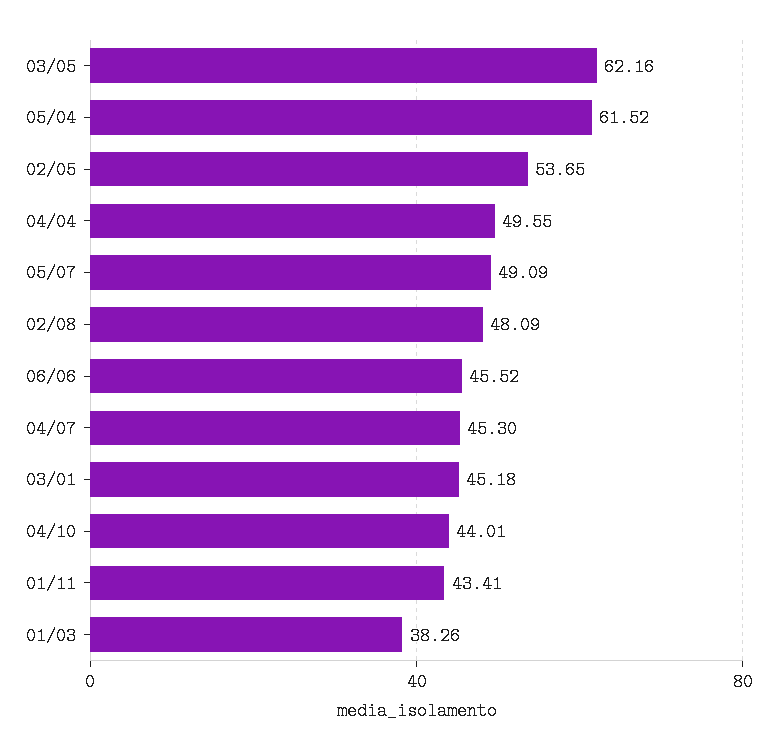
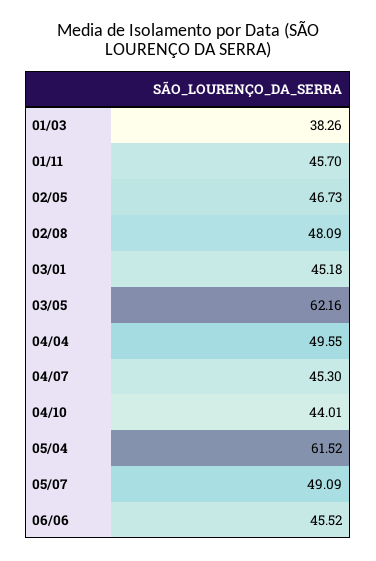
  {
    "03/05": 62.16,
    "05/04": 61.52,
-   "02/05": 53.65,
+   "02/05": 46.73,
    "04/04": 49.55,
    "05/07": 49.09,
    "02/08": 48.09,
    "06/06": 45.52,
    "04/07": 45.3,
    "03/01": 45.18,
    "04/10": 44.01,
-   "01/11": 43.41,
+   "01/11": 45.7,
    "01/03": 38.26
  }

